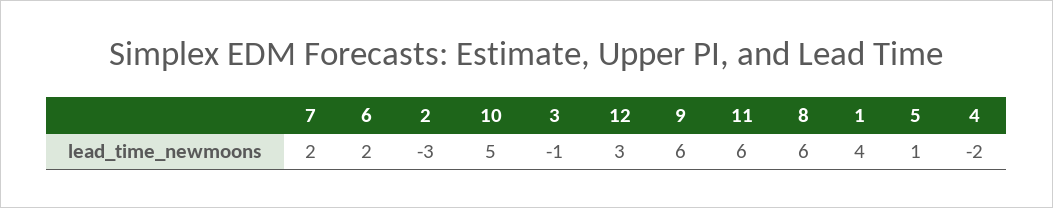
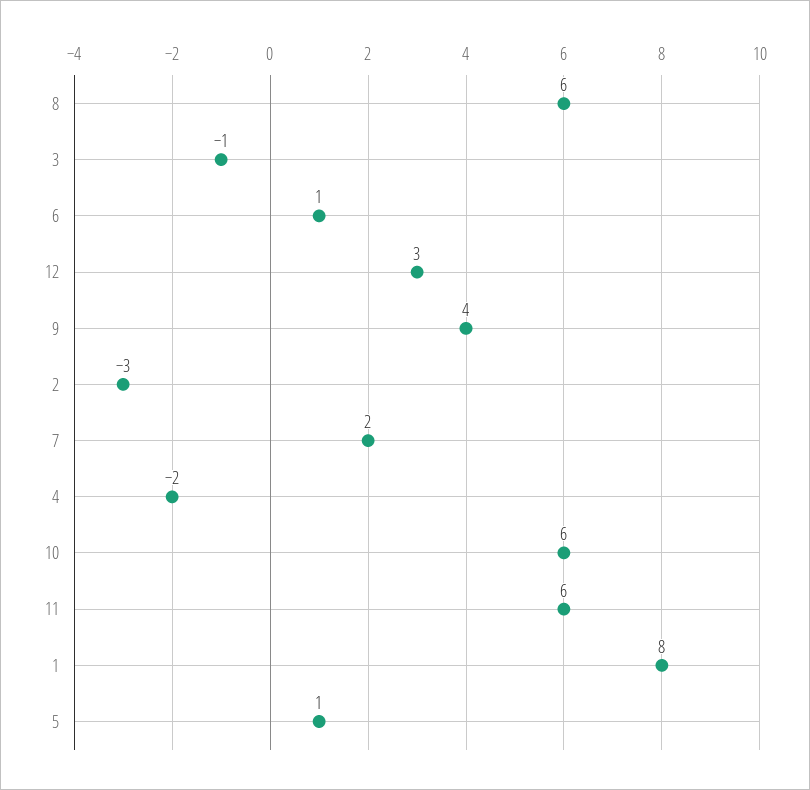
  {
    "7": 2,
-   "6": 2,
+   "6": 1,
    "2": -3,
-   "10": 5,
+   "10": 6,
    "3": -1,
    "12": 3,
-   "9": 6,
+   "9": 4,
    "11": 6,
    "8": 6,
-   "1": 4,
+   "1": 8,
    "5": 1,
    "4": -2
  }

